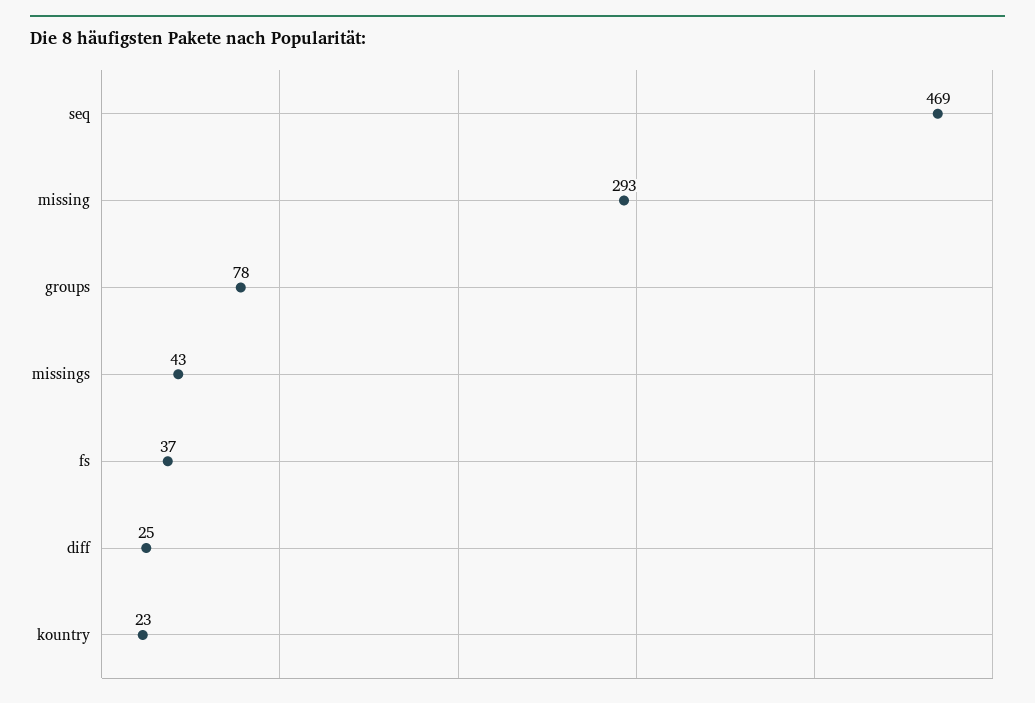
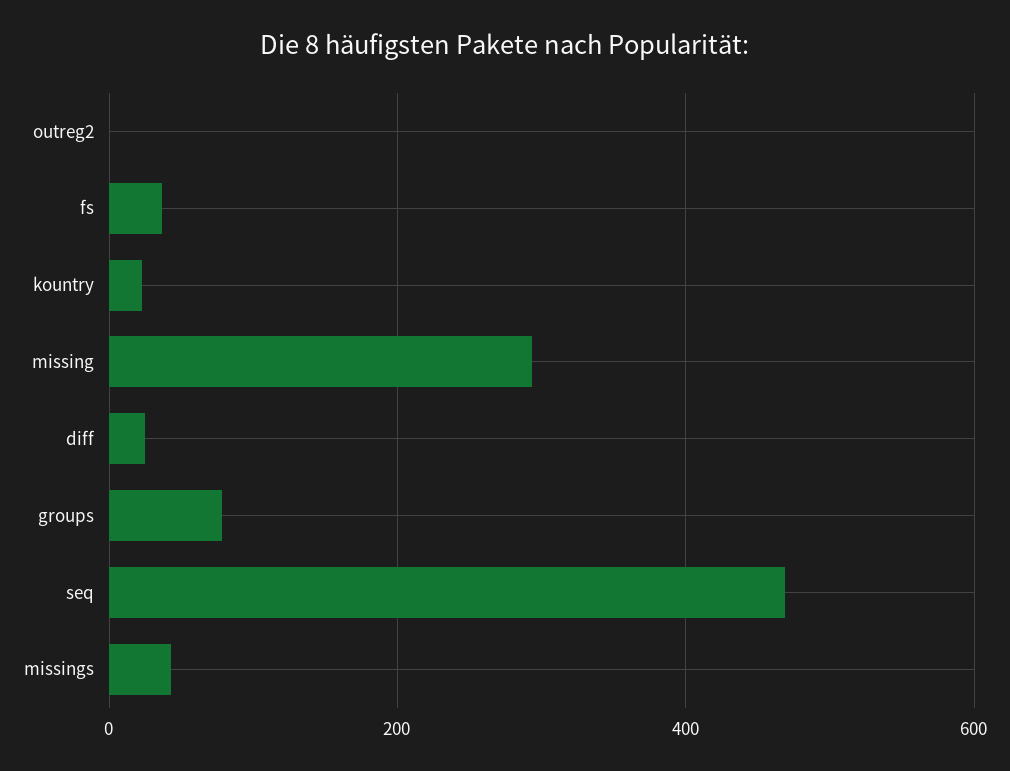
  {
    "seq": 469,
    "missing": 293,
    "groups": 78,
    "missings": 43,
    "fs": 37,
    "diff": 25,
-   "kountry": 23
+   "kountry": 23,
+   "outreg2": 0
  }

